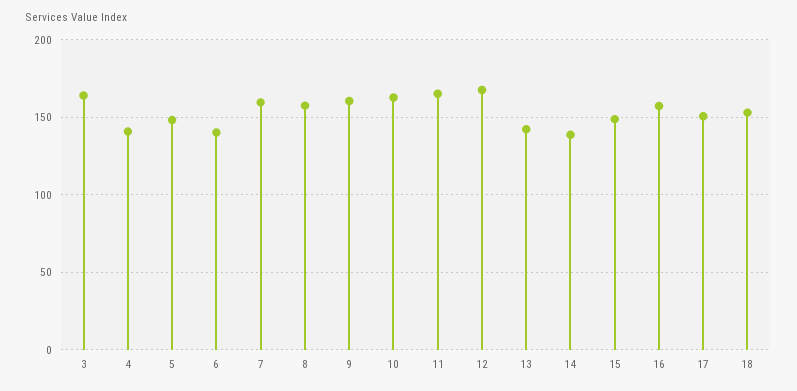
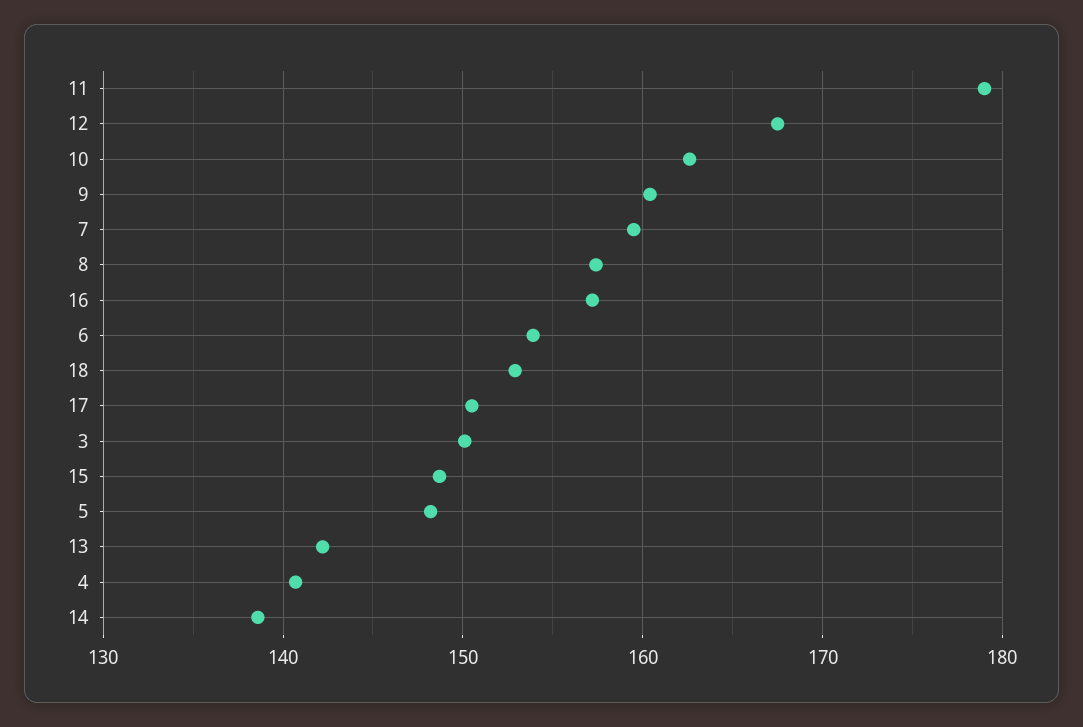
  {
-   "3": 165,
+   "3": 150,
    "4": 141,
    "5": 148,
-   "6": 140,
+   "6": 154,
    "7": 160,
    "8": 157,
    "9": 160,
    "10": 163,
-   "11": 165,
+   "11": 179,
    "12": 168,
    "13": 142,
    "14": 139,
    "15": 149,
    "16": 157,
    "17": 151,
    "18": 153
  }

